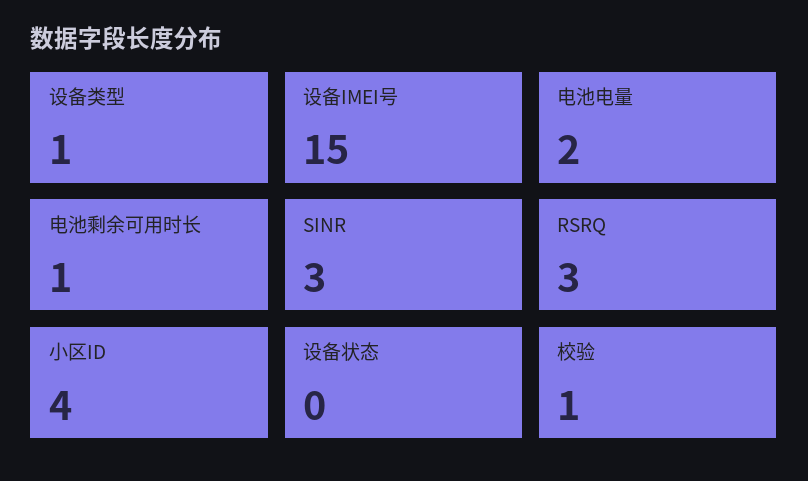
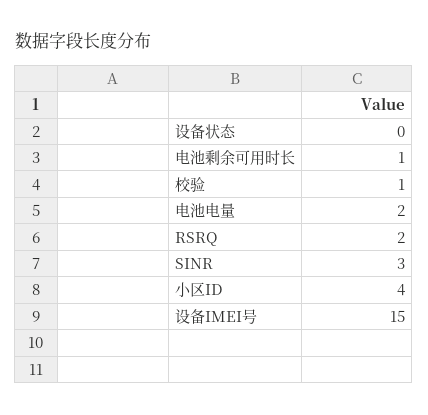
  {
-   "设备类型": 1,
    "设备IMEI号": 15,
    "电池电量": 2,
    "电池剩余可用时长": 1,
    "SINR": 3,
-   "RSRQ": 3,
+   "RSRQ": 2,
    "小区ID": 4,
    "设备状态": 0,
    "校验": 1
  }

